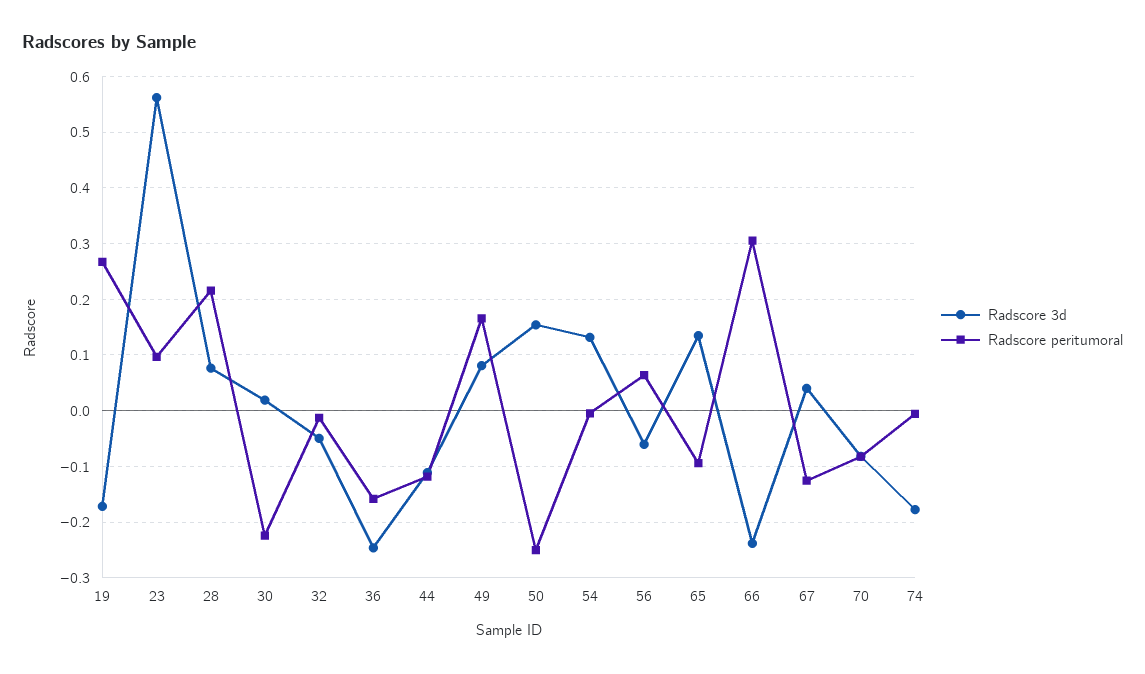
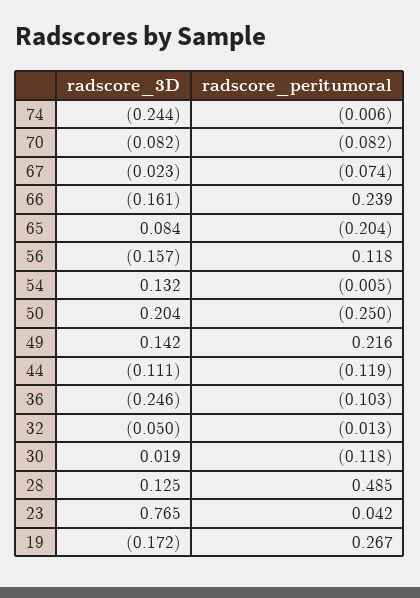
  {
    "Radscore 3d": {
      "19": -0.172,
-     "23": 0.56,
+     "23": 0.765,
-     "28": 0.08,
+     "28": 0.125,
      "30": 0.019,
      "32": -0.05,
      "36": -0.246,
      "44": -0.111,
-     "49": 0.08,
+     "49": 0.142,
-     "50": 0.16,
+     "50": 0.204,
      "54": 0.132,
-     "56": -0.06,
+     "56": -0.157,
-     "65": 0.14,
+     "65": 0.084,
-     "66": -0.24,
+     "66": -0.161,
-     "67": 0.04,
+     "67": -0.023,
      "70": -0.082,
-     "74": -0.18
+     "74": -0.244
    },
    "Radscore peritumoral": {
      "19": 0.267,
-     "23": 0.1,
+     "23": 0.042,
-     "28": 0.22,
+     "28": 0.485,
-     "30": -0.22,
+     "30": -0.118,
      "32": -0.013,
-     "36": -0.16,
+     "36": -0.103,
      "44": -0.119,
-     "49": 0.16,
+     "49": 0.216,
      "50": -0.25,
      "54": -0.005,
-     "56": 0.06,
+     "56": 0.118,
-     "65": -0.1,
+     "65": -0.204,
-     "66": 0.3,
+     "66": 0.239,
-     "67": -0.12,
+     "67": -0.074,
      "70": -0.082,
      "74": -0.006
    }
  }

